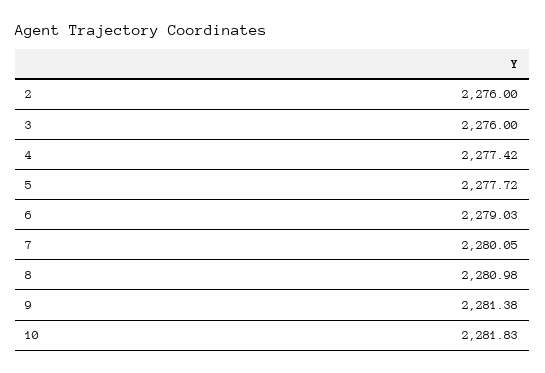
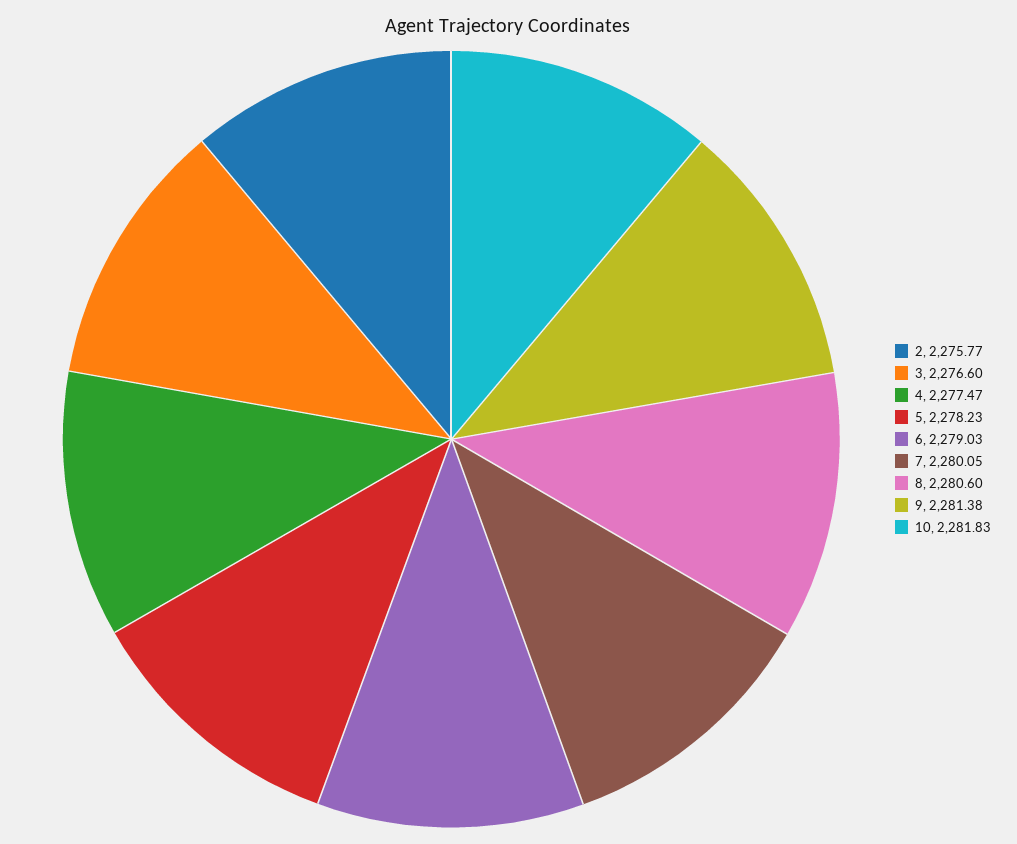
  {
-   "2": 2276,
+   "2": 2275.77,
-   "3": 2276,
+   "3": 2276.6,
-   "4": 2277.42,
+   "4": 2277.47,
-   "5": 2277.72,
+   "5": 2278.23,
    "6": 2279.03,
    "7": 2280.05,
-   "8": 2280.98,
+   "8": 2280.6,
    "9": 2281.38,
    "10": 2281.83
  }

